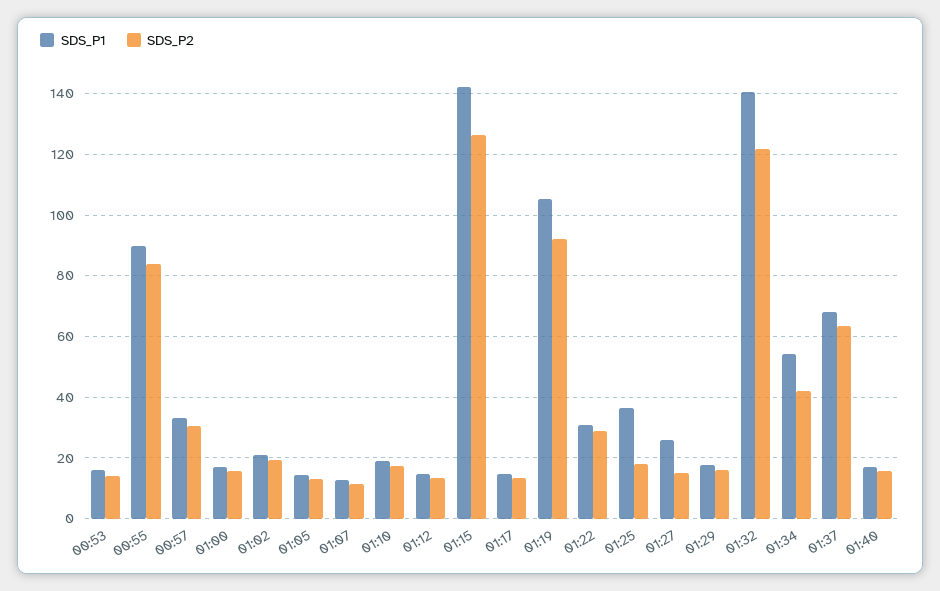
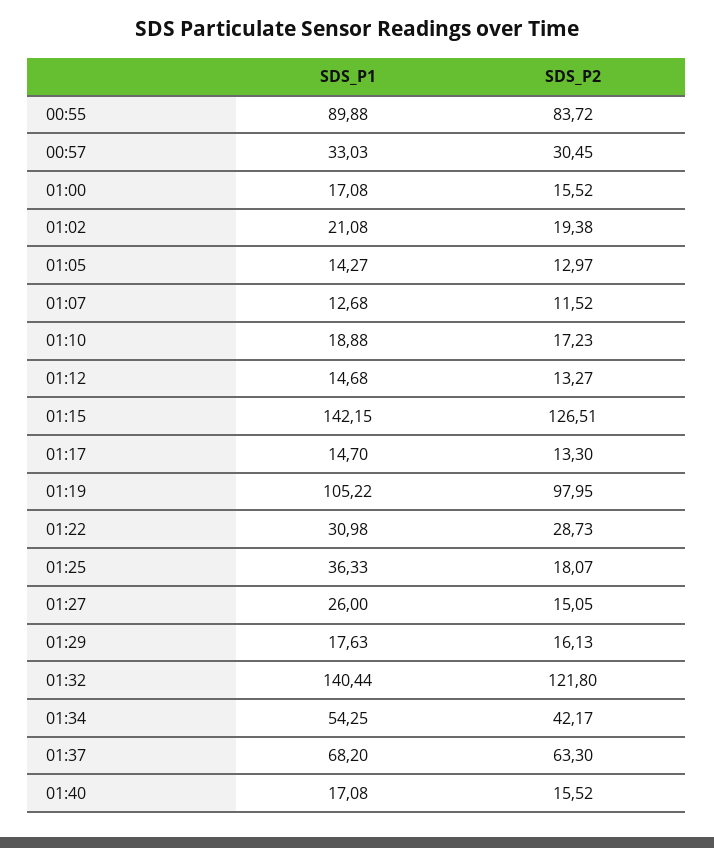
  {
    "SDS_P1": {
-     "00:53": 16,
      "00:55": 89.88,
      "00:57": 33.03,
      "01:00": 17.08,
      "01:02": 21.08,
      "01:05": 14.27,
      "01:07": 12.68,
      "01:10": 18.88,
      "01:12": 14.68,
      "01:15": 142.15,
      "01:17": 14.7,
      "01:19": 105.22,
      "01:22": 30.98,
      "01:25": 36.33,
      "01:27": 26,
      "01:29": 17.63,
      "01:32": 140.44,
      "01:34": 54.25,
      "01:37": 68.2,
      "01:40": 17.08
    },
    "SDS_P2": {
-     "00:53": 14,
      "00:55": 83.72,
      "00:57": 30.45,
      "01:00": 15.52,
      "01:02": 19.38,
      "01:05": 12.97,
      "01:07": 11.52,
      "01:10": 17.23,
      "01:12": 13.27,
      "01:15": 126.51,
      "01:17": 13.3,
-     "01:19": 92,
+     "01:19": 97.95,
      "01:22": 28.73,
      "01:25": 18.07,
      "01:27": 15.05,
      "01:29": 16.13,
      "01:32": 121.8,
      "01:34": 42.17,
      "01:37": 63.3,
      "01:40": 15.52
    }
  }

